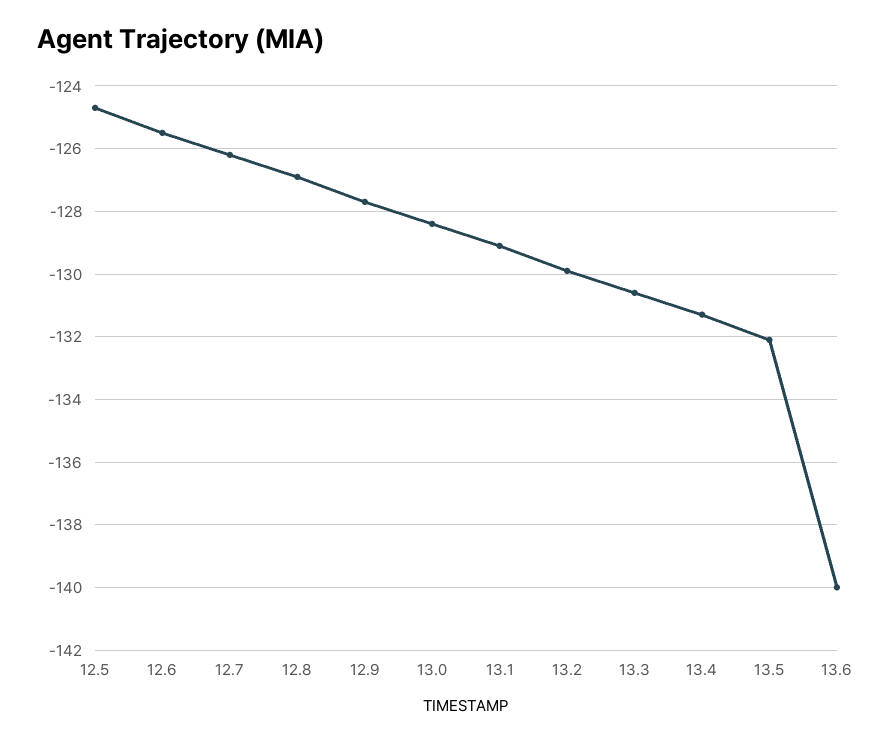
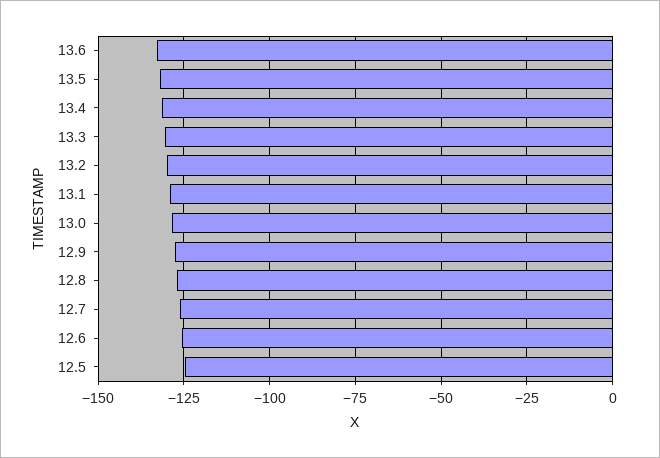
  {
    "12.5": -124.5,
    "12.6": -125.5,
    "12.7": -126,
    "12.8": -127,
    "12.9": -127.5,
    "13.0": -128.5,
    "13.1": -129,
    "13.2": -130,
    "13.3": -130.5,
    "13.4": -131.5,
    "13.5": -132,
-   "13.6": -140
+   "13.6": -132.5
  }

